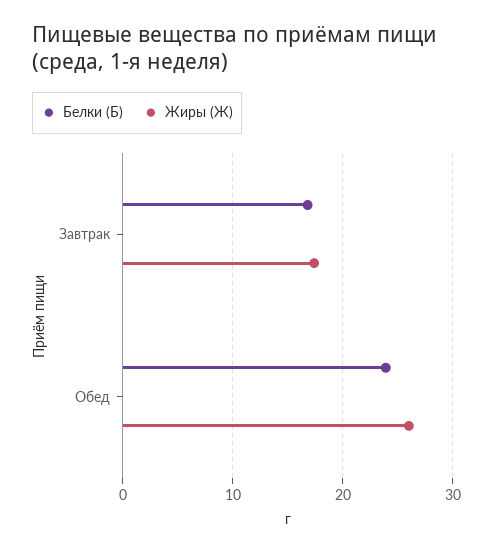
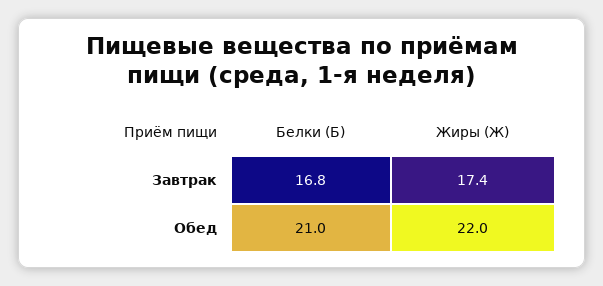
  {
    "Белки (Б)": {
      "Завтрак": 16.8,
-     "Обед": 24
+     "Обед": 21
    },
    "Жиры (Ж)": {
      "Завтрак": 17.4,
-     "Обед": 26
+     "Обед": 22
    }
  }

